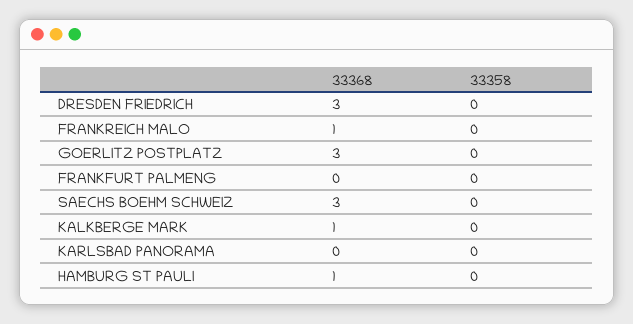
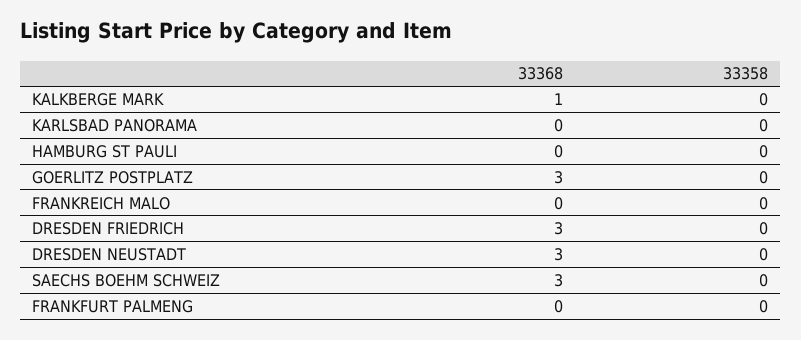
  {
    "33368": {
      "DRESDEN FRIEDRICH": 3,
-     "FRANKREICH MALO": 1,
+     "FRANKREICH MALO": 0,
      "GOERLITZ POSTPLATZ": 3,
      "FRANKFURT PALMENG": 0,
      "SAECHS BOEHM SCHWEIZ": 3,
      "KALKBERGE MARK": 1,
      "KARLSBAD PANORAMA": 0,
-     "HAMBURG ST PAULI": 1
+     "HAMBURG ST PAULI": 0,
+     "DRESDEN NEUSTADT": 3
    },
    "33358": {
      "DRESDEN FRIEDRICH": 0,
      "FRANKREICH MALO": 0,
      "GOERLITZ POSTPLATZ": 0,
      "FRANKFURT PALMENG": 0,
      "SAECHS BOEHM SCHWEIZ": 0,
      "KALKBERGE MARK": 0,
      "KARLSBAD PANORAMA": 0,
-     "HAMBURG ST PAULI": 0
+     "HAMBURG ST PAULI": 0,
+     "DRESDEN NEUSTADT": 0
    }
  }

